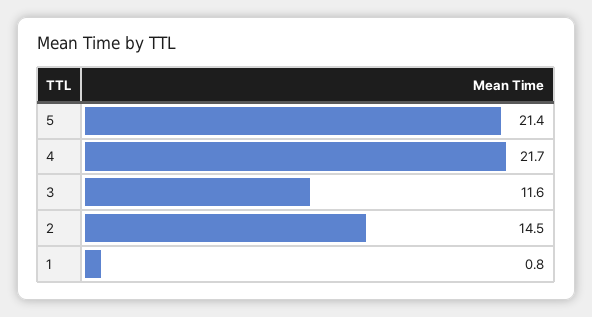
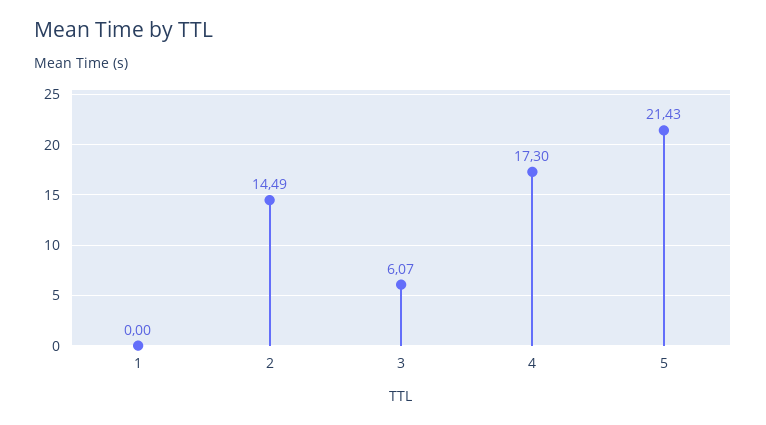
  {
    "5": 21.43,
-   "4": 21.7,
+   "4": 17.3,
-   "3": 11.6,
+   "3": 6.07,
    "2": 14.49,
-   "1": 0.8
+   "1": 0
  }

